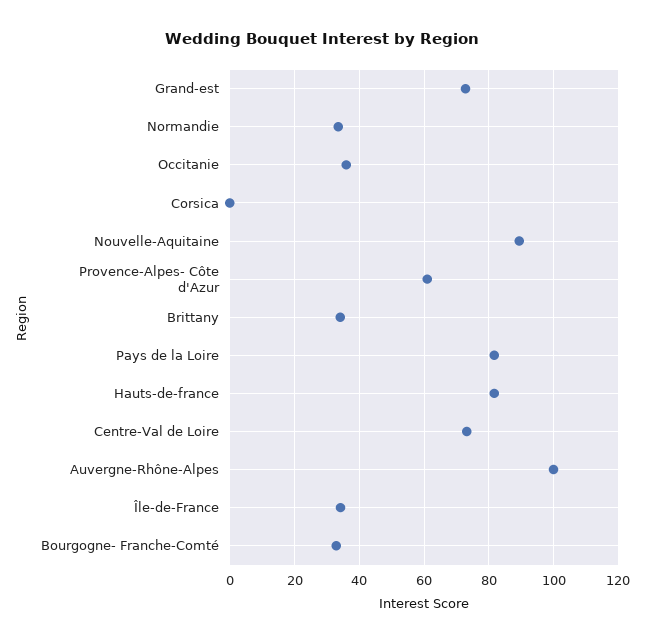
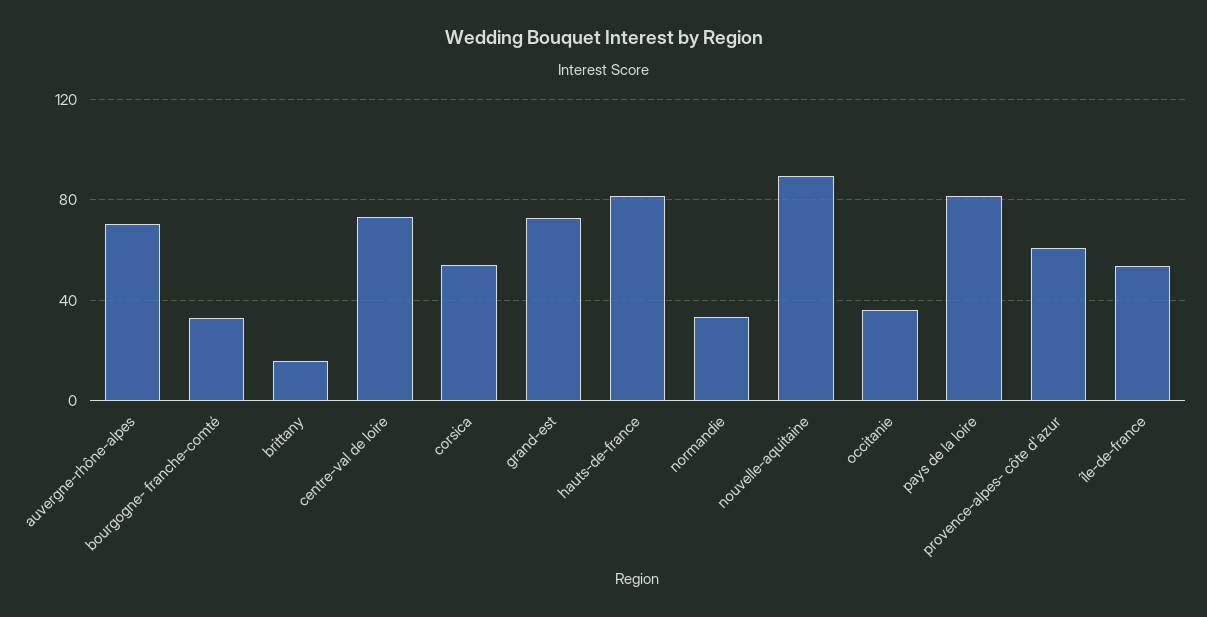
  {
    "Grand-est": 72,
    "Normandie": 34,
    "Occitanie": 36,
-   "Corsica": 0,
+   "Corsica": 55,
    "Nouvelle-Aquitaine": 90,
    "Provence-Alpes- Côte d'Azur": 62,
-   "Brittany": 34,
+   "Brittany": 15,
    "Pays de la Loire": 82,
    "Hauts-de-france": 82,
    "Centre-Val de Loire": 74,
-   "Auvergne-Rhône-Alpes": 100,
+   "Auvergne-Rhône-Alpes": 70,
-   "Île-de-France": 34,
+   "Île-de-France": 55,
    "Bourgogne- Franche-Comté": 32
  }

